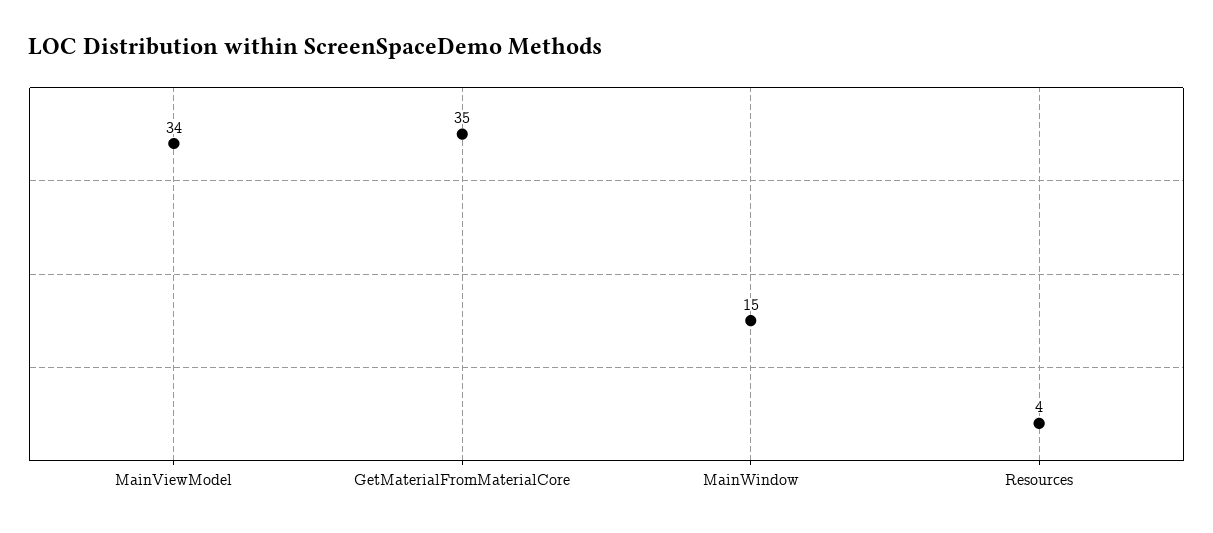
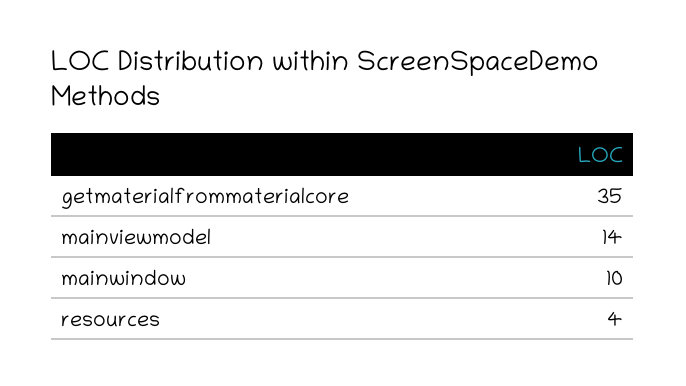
  {
-   "MainViewModel": 34,
+   "MainViewModel": 14,
    "GetMaterialFromMaterialCore": 35,
-   "MainWindow": 15,
+   "MainWindow": 10,
    "Resources": 4
  }

